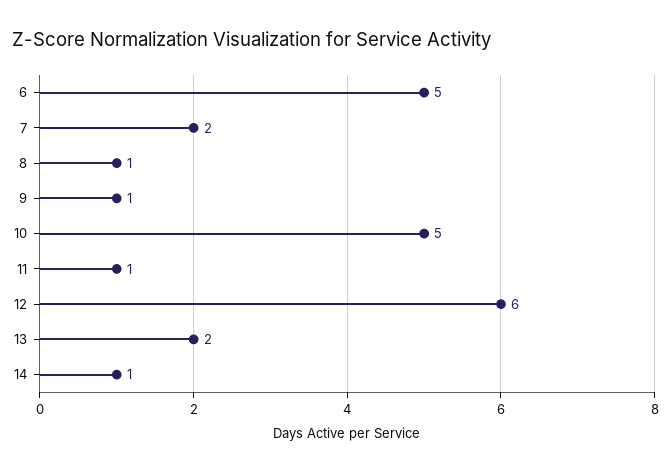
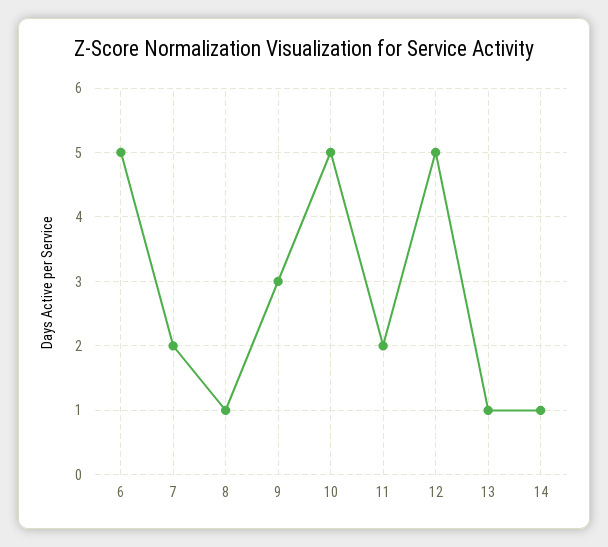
  {
    "6": 5,
    "7": 2,
    "8": 1,
-   "9": 1,
+   "9": 3,
    "10": 5,
-   "11": 1,
+   "11": 2,
-   "12": 6,
+   "12": 5,
-   "13": 2,
+   "13": 1,
    "14": 1
  }

